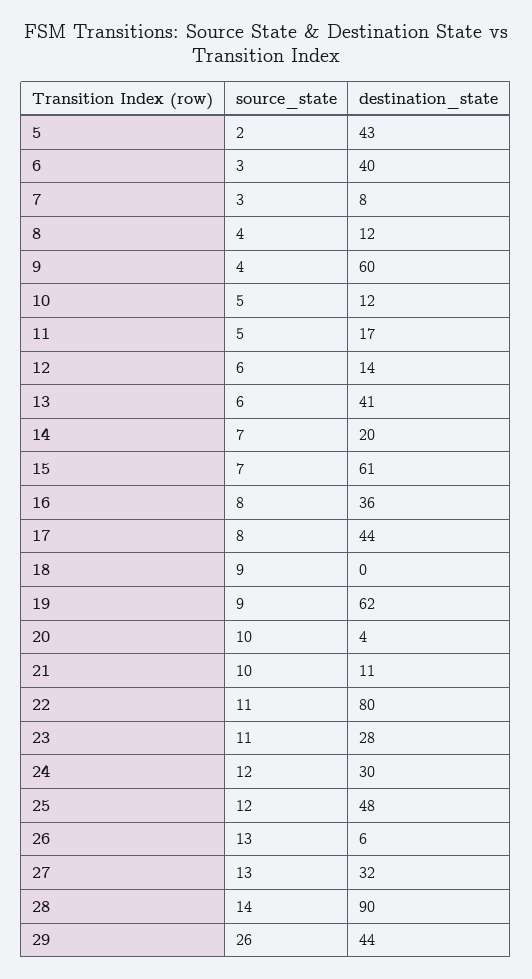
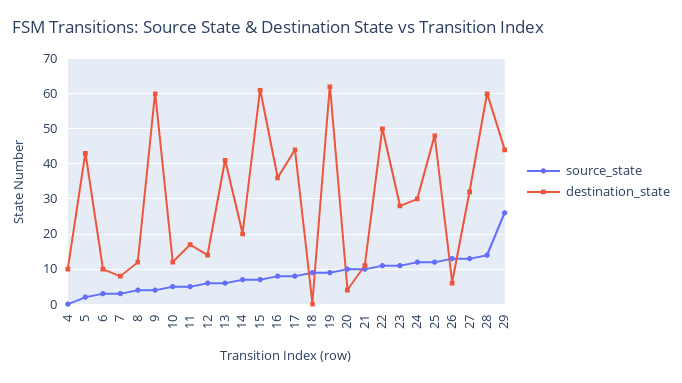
  {
    "source_state": {
      "5": 2,
      "6": 3,
      "7": 3,
      "8": 4,
      "9": 4,
      "10": 5,
      "11": 5,
      "12": 6,
      "13": 6,
      "14": 7,
      "15": 7,
      "16": 8,
      "17": 8,
      "18": 9,
      "19": 9,
      "20": 10,
      "21": 10,
      "22": 11,
      "23": 11,
      "24": 12,
      "25": 12,
      "26": 13,
      "27": 13,
      "28": 14,
-     "29": 26
+     "29": 26,
+     "4": 0
    },
    "destination_state": {
      "5": 43,
-     "6": 40,
+     "6": 10,
      "7": 8,
      "8": 12,
      "9": 60,
      "10": 12,
      "11": 17,
      "12": 14,
      "13": 41,
      "14": 20,
      "15": 61,
      "16": 36,
      "17": 44,
      "18": 0,
      "19": 62,
      "20": 4,
      "21": 11,
-     "22": 80,
+     "22": 50,
      "23": 28,
      "24": 30,
      "25": 48,
      "26": 6,
      "27": 32,
-     "28": 90,
+     "28": 60,
-     "29": 44
+     "29": 44,
+     "4": 10
    }
  }

